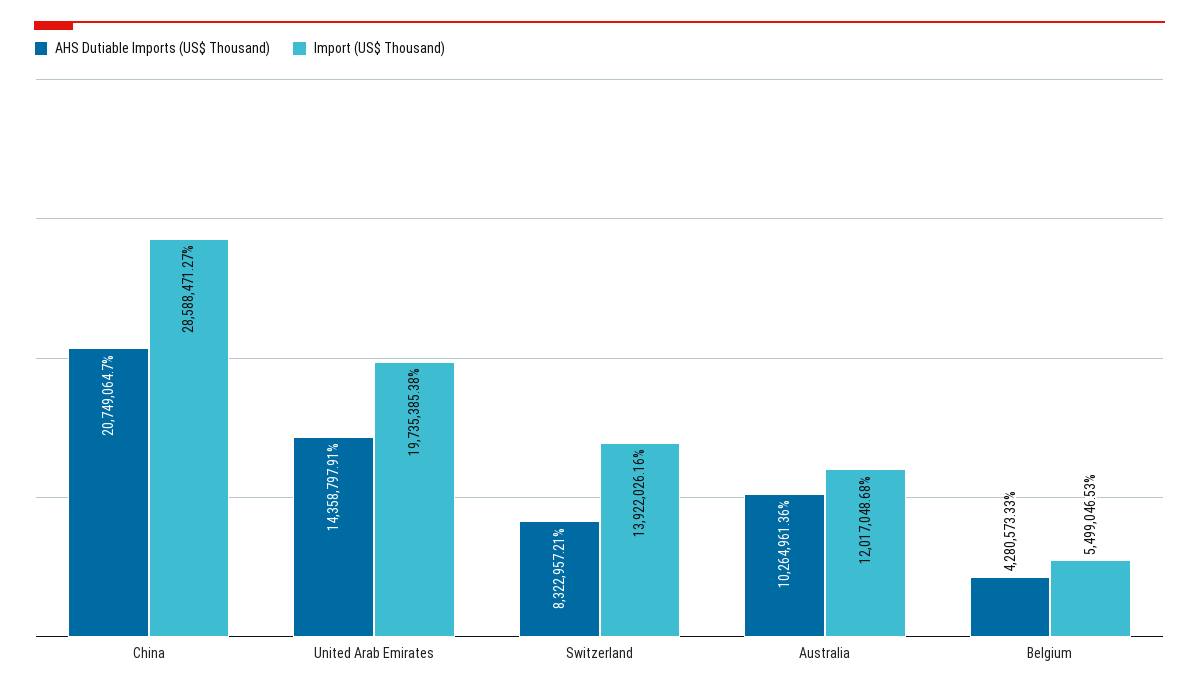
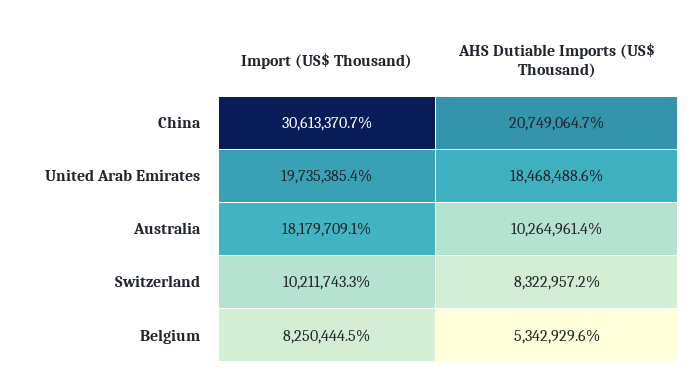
  {
    "AHS Dutiable Imports (US$ Thousand)": {
      "China": 20749064.7,
-     "United Arab Emirates": 14358797.91,
+     "United Arab Emirates": 18468488.6,
      "Switzerland": 8322957.21,
      "Australia": 10264961.36,
-     "Belgium": 4280573.33
+     "Belgium": 5342929.6
    },
    "Import (US$ Thousand)": {
-     "China": 28588471.27,
+     "China": 30613370.7,
      "United Arab Emirates": 19735385.38,
-     "Switzerland": 13922026.16,
+     "Switzerland": 10211743.3,
-     "Australia": 12017048.68,
+     "Australia": 18179709.1,
-     "Belgium": 5499046.53
+     "Belgium": 8250444.5
    }
  }

